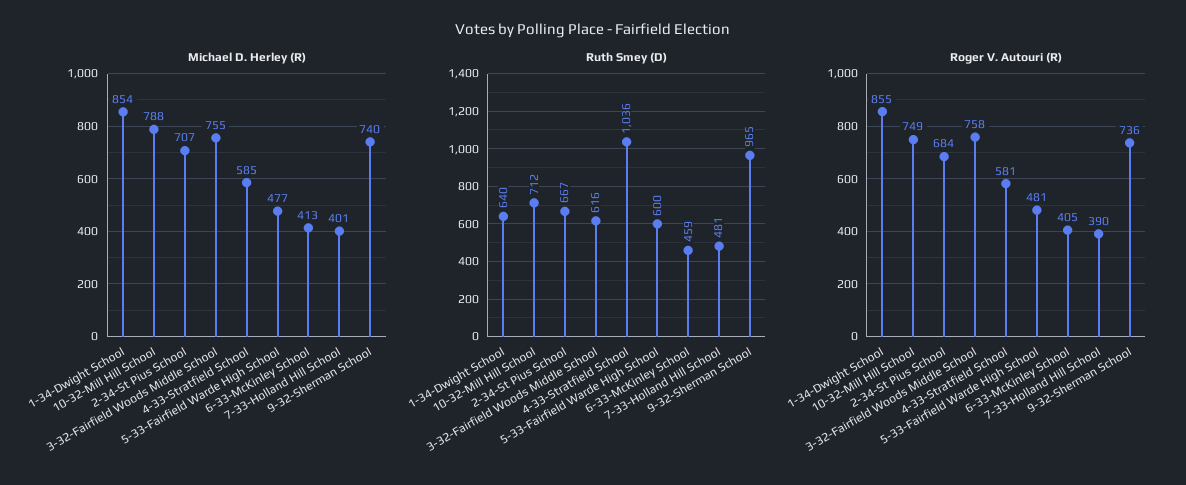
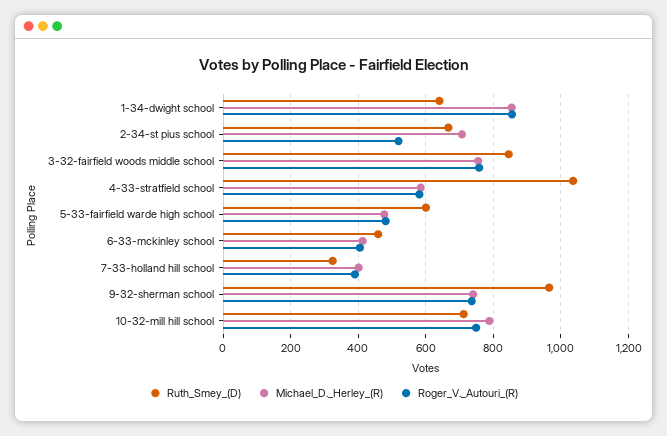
  {
    "Michael D. Herley (R)": {
      "1-34-Dwight School": 854,
      "10-32-Mill Hill School": 788,
      "2-34-St Pius School": 707,
      "3-32-Fairfield Woods Middle School": 755,
      "4-33-Stratfield School": 585,
      "5-33-Fairfield Warde High School": 477,
      "6-33-McKinley School": 413,
      "7-33-Holland Hill School": 401,
      "9-32-Sherman School": 740
    },
    "Ruth Smey (D)": {
      "1-34-Dwight School": 640,
      "10-32-Mill Hill School": 712,
      "2-34-St Pius School": 667,
-     "3-32-Fairfield Woods Middle School": 616,
+     "3-32-Fairfield Woods Middle School": 840,
      "4-33-Stratfield School": 1036,
      "5-33-Fairfield Warde High School": 600,
      "6-33-McKinley School": 459,
-     "7-33-Holland Hill School": 481,
+     "7-33-Holland Hill School": 320,
      "9-32-Sherman School": 965
    },
    "Roger V. Autouri (R)": {
      "1-34-Dwight School": 855,
      "10-32-Mill Hill School": 749,
-     "2-34-St Pius School": 684,
+     "2-34-St Pius School": 520,
      "3-32-Fairfield Woods Middle School": 758,
      "4-33-Stratfield School": 581,
      "5-33-Fairfield Warde High School": 481,
      "6-33-McKinley School": 405,
      "7-33-Holland Hill School": 390,
      "9-32-Sherman School": 736
    }
  }

